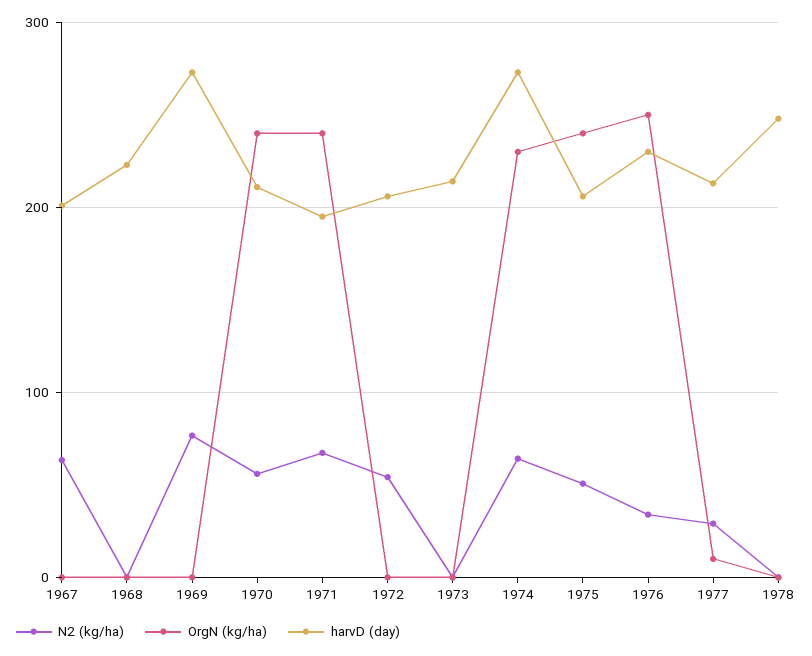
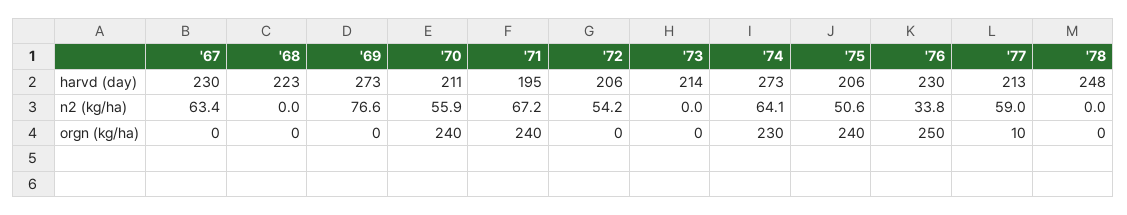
  {
    "N2 (kg/ha)": {
      "1967": 63.4,
      "1968": 0,
      "1969": 76.6,
      "1970": 55.9,
      "1971": 67.2,
      "1972": 54.2,
      "1973": 0,
      "1974": 64.1,
      "1975": 50.6,
      "1976": 33.8,
-     "1977": 30,
+     "1977": 59,
      "1978": 0
    },
    "OrgN (kg/ha)": {
      "1967": 0,
      "1968": 0,
      "1969": 0,
      "1970": 240,
      "1971": 240,
      "1972": 0,
      "1973": 0,
      "1974": 230,
      "1975": 240,
      "1976": 250,
      "1977": 10,
      "1978": 0
    },
    "harvD (day)": {
-     "1967": 200,
+     "1967": 230,
      "1968": 223,
      "1969": 273,
      "1970": 211,
      "1971": 195,
      "1972": 206,
      "1973": 214,
      "1974": 273,
      "1975": 206,
      "1976": 230,
      "1977": 213,
      "1978": 248
    }
  }

